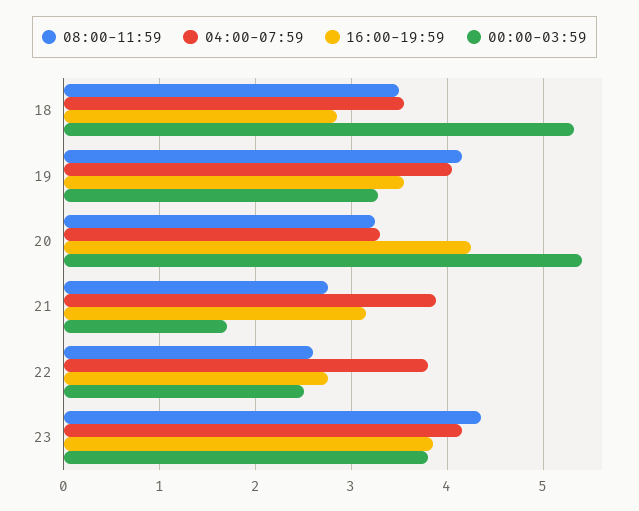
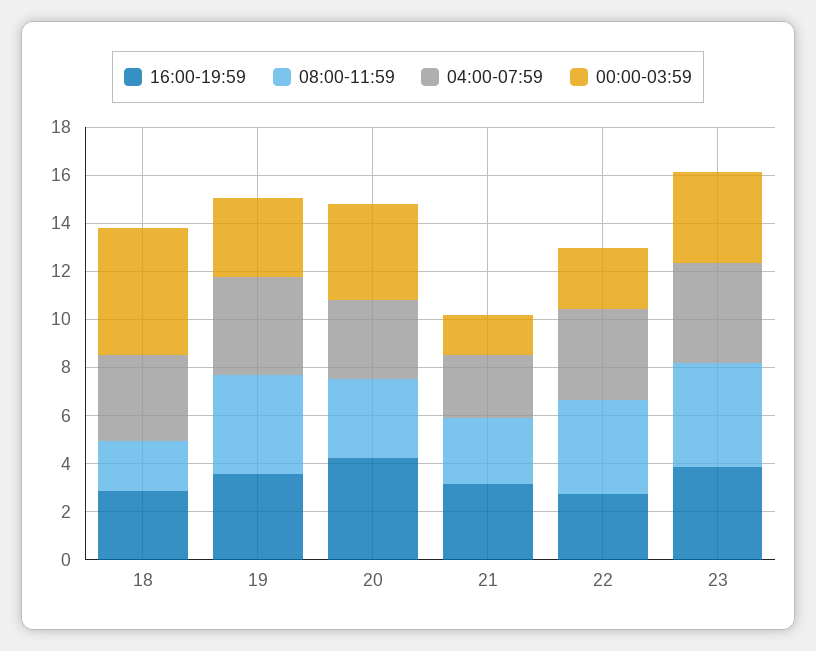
  {
    "08:00-11:59": {
-     "18": 3.5,
+     "18": 2,
      "19": 4.2,
      "20": 3.3,
      "21": 2.8,
-     "22": 2.6,
+     "22": 4,
      "23": 4.4
    },
    "04:00-07:59": {
      "18": 3.6,
      "19": 4.1,
      "20": 3.3,
-     "21": 3.9,
+     "21": 2.5,
      "22": 3.8,
      "23": 4.2
    },
    "16:00-19:59": {
      "18": 2.9,
      "19": 3.6,
      "20": 4.3,
      "21": 3.2,
      "22": 2.8,
      "23": 3.9
    },
    "00:00-03:59": {
      "18": 5.3,
      "19": 3.3,
-     "20": 5.4,
+     "20": 4,
      "21": 1.7,
      "22": 2.5,
      "23": 3.8
    }
  }

